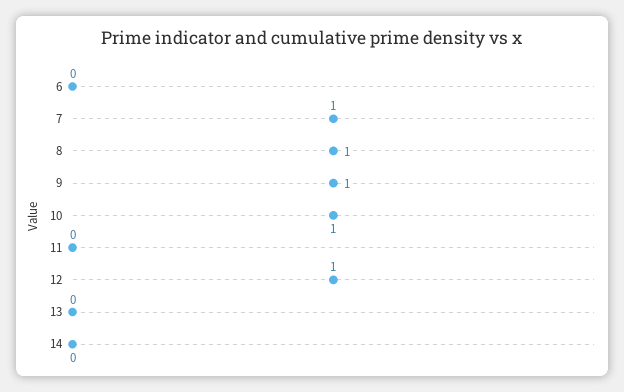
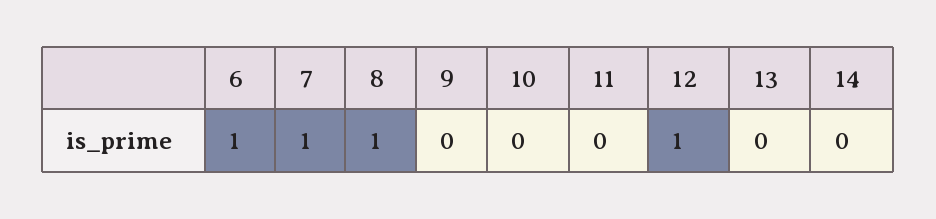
  {
-   "6": 0,
+   "6": 1,
    "7": 1,
    "8": 1,
-   "9": 1,
+   "9": 0,
-   "10": 1,
+   "10": 0,
    "11": 0,
    "12": 1,
    "13": 0,
    "14": 0
  }

